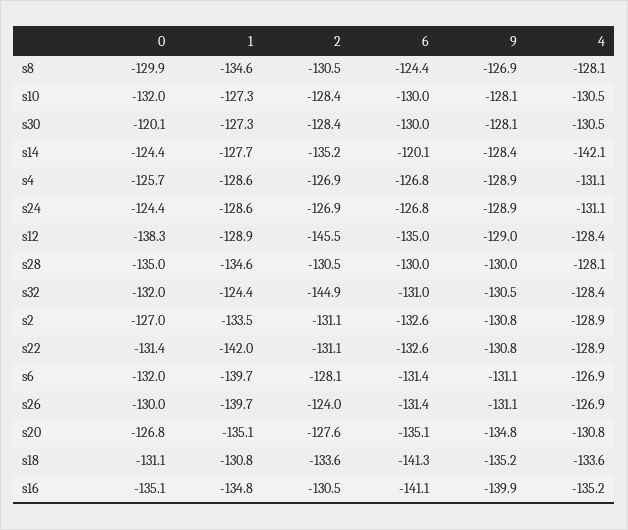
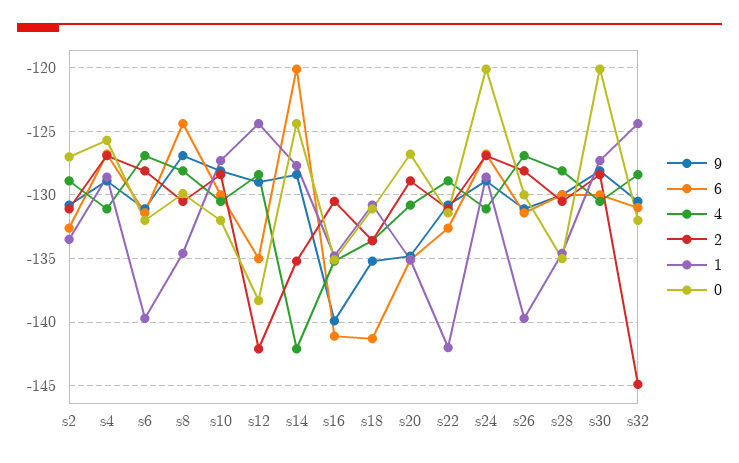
  {
    "0": {
      "s8": -129.9,
      "s10": -132,
      "s30": -120.1,
      "s14": -124.4,
      "s4": -125.7,
-     "s24": -124.4,
+     "s24": -120,
      "s12": -138.3,
      "s28": -135,
      "s32": -132,
      "s2": -127,
      "s22": -131.4,
      "s6": -132,
      "s26": -130,
      "s20": -126.8,
      "s18": -131.1,
      "s16": -135.1
    },
    "1": {
      "s8": -134.6,
      "s10": -127.3,
      "s30": -127.3,
      "s14": -127.7,
      "s4": -128.6,
      "s24": -128.6,
-     "s12": -128.9,
+     "s12": -124.5,
      "s28": -134.6,
      "s32": -124.4,
      "s2": -133.5,
      "s22": -142,
      "s6": -139.7,
      "s26": -139.7,
      "s20": -135.1,
      "s18": -130.8,
      "s16": -134.8
    },
    "2": {
      "s8": -130.5,
      "s10": -128.4,
      "s30": -128.4,
      "s14": -135.2,
      "s4": -126.9,
      "s24": -126.9,
-     "s12": -145.5,
+     "s12": -142,
      "s28": -130.5,
      "s32": -144.9,
      "s2": -131.1,
      "s22": -131.1,
      "s6": -128.1,
-     "s26": -124,
+     "s26": -128,
-     "s20": -127.6,
+     "s20": -129,
      "s18": -133.6,
      "s16": -130.5
    },
    "6": {
      "s8": -124.4,
      "s10": -130,
      "s30": -130,
      "s14": -120.1,
      "s4": -126.8,
      "s24": -126.8,
      "s12": -135,
      "s28": -130,
      "s32": -131,
      "s2": -132.6,
      "s22": -132.6,
      "s6": -131.4,
      "s26": -131.4,
      "s20": -135.1,
      "s18": -141.3,
      "s16": -141.1
    },
    "9": {
      "s8": -126.9,
      "s10": -128.1,
      "s30": -128.1,
      "s14": -128.4,
      "s4": -128.9,
      "s24": -128.9,
      "s12": -129,
      "s28": -130,
      "s32": -130.5,
      "s2": -130.8,
      "s22": -130.8,
      "s6": -131.1,
      "s26": -131.1,
      "s20": -134.8,
      "s18": -135.2,
      "s16": -139.9
    },
    "4": {
      "s8": -128.1,
      "s10": -130.5,
      "s30": -130.5,
      "s14": -142.1,
      "s4": -131.1,
      "s24": -131.1,
      "s12": -128.4,
      "s28": -128.1,
      "s32": -128.4,
      "s2": -128.9,
      "s22": -128.9,
      "s6": -126.9,
      "s26": -126.9,
      "s20": -130.8,
      "s18": -133.6,
      "s16": -135.2
    }
  }

